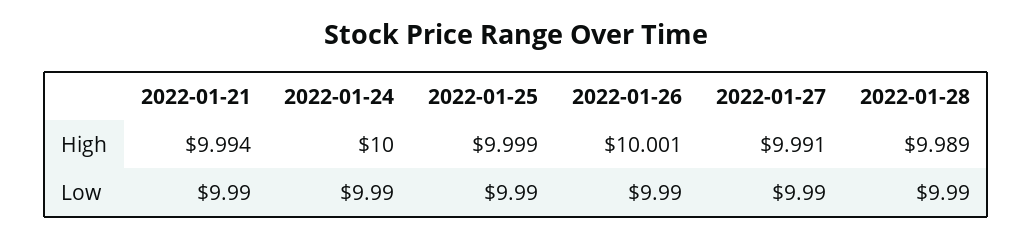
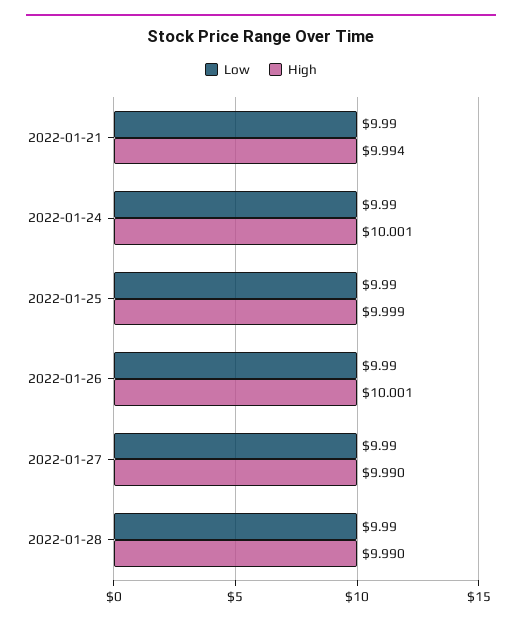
  {
    "High": {
      "2022-01-21": 9.994,
-     "2022-01-24": 10,
+     "2022-01-24": 10.001,
      "2022-01-25": 9.999,
      "2022-01-26": 10.001,
-     "2022-01-27": 9.991,
+     "2022-01-27": 9.99,
-     "2022-01-28": 9.989
+     "2022-01-28": 9.99
    },
    "Low": {
      "2022-01-21": 9.99,
      "2022-01-24": 9.99,
      "2022-01-25": 9.99,
      "2022-01-26": 9.99,
      "2022-01-27": 9.99,
      "2022-01-28": 9.99
    }
  }

